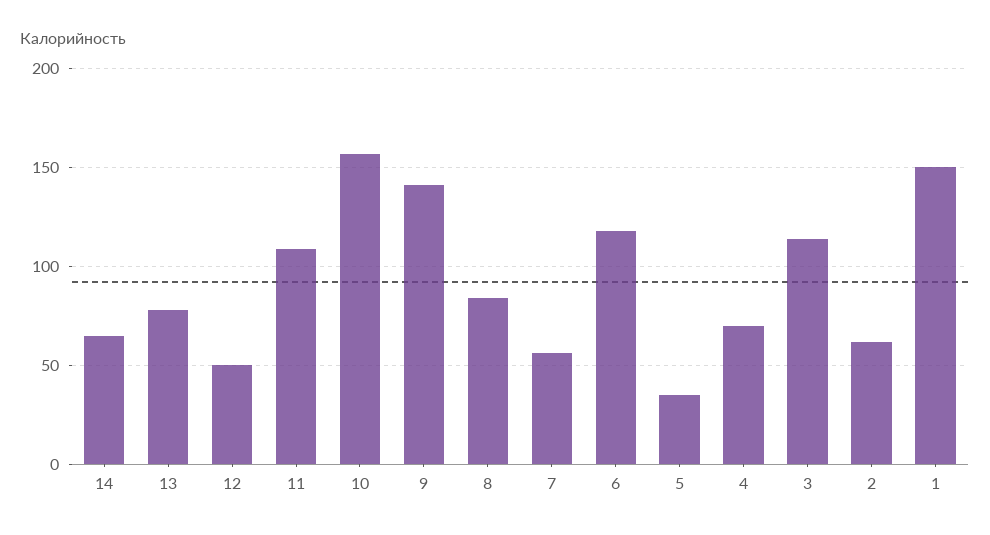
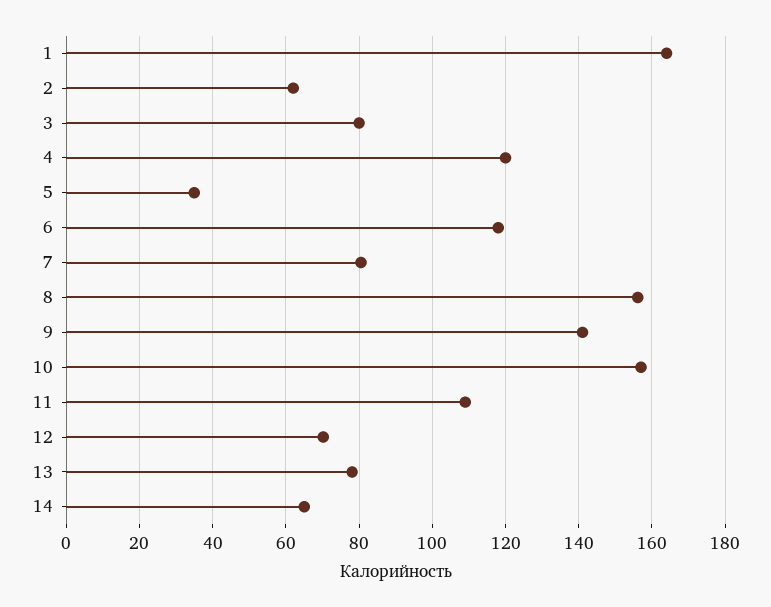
  {
    "14": 66,
    "13": 78,
-   "12": 50,
+   "12": 70,
    "11": 110,
    "10": 158,
    "9": 142,
-   "8": 85,
+   "8": 156,
-   "7": 55,
+   "7": 80,
    "6": 118,
    "5": 36,
-   "4": 70,
+   "4": 120,
-   "3": 115,
+   "3": 80,
    "2": 62,
-   "1": 150
+   "1": 164
  }

